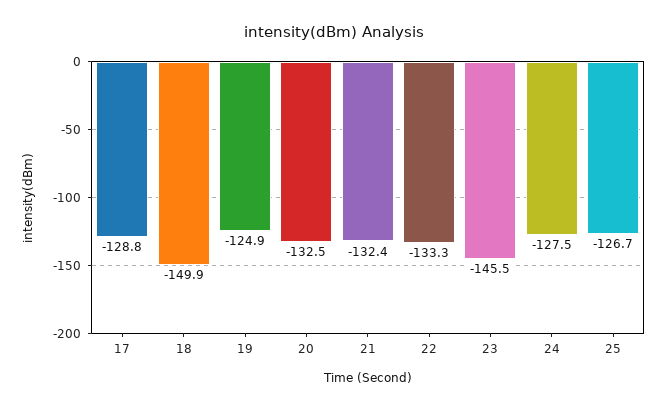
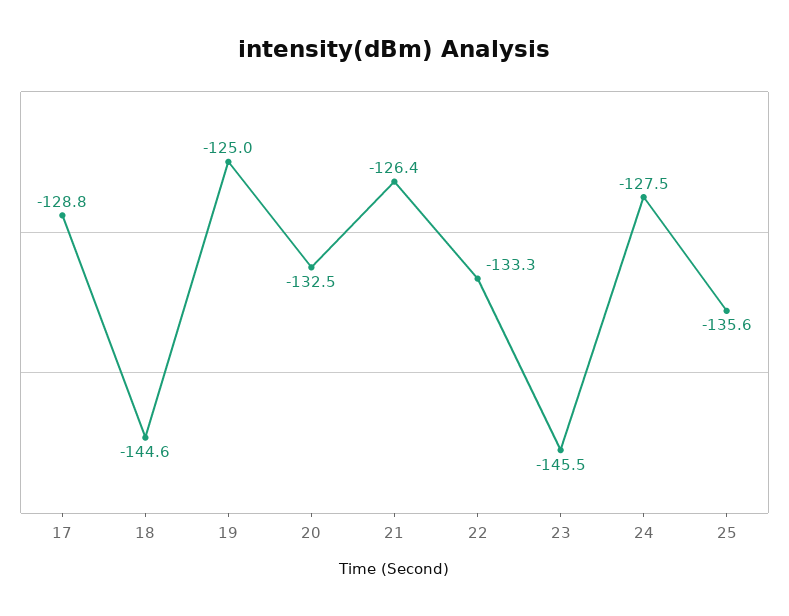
  {
    "17": -128.8,
-   "18": -149.9,
+   "18": -144.6,
-   "19": -124.9,
+   "19": -125,
    "20": -132.5,
-   "21": -132.4,
+   "21": -126.4,
    "22": -133.3,
    "23": -145.5,
    "24": -127.5,
-   "25": -126.7
+   "25": -135.6
  }

